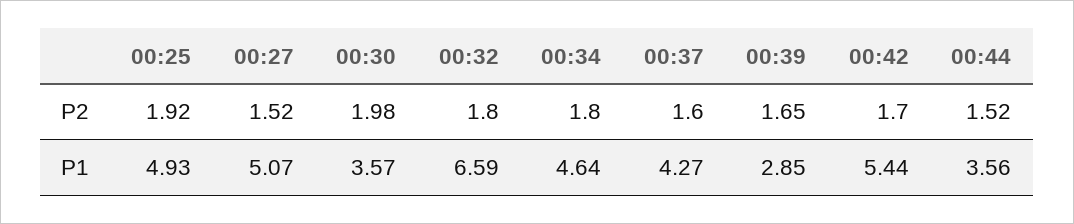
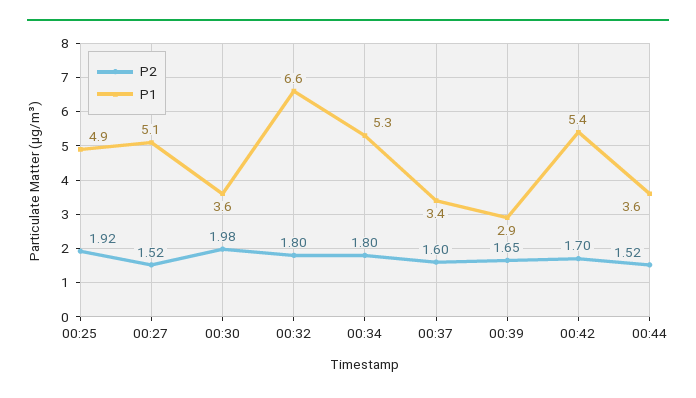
  {
    "P2": {
      "00:25": 1.92,
      "00:27": 1.52,
      "00:30": 1.98,
      "00:32": 1.8,
      "00:34": 1.8,
      "00:37": 1.6,
      "00:39": 1.65,
      "00:42": 1.7,
      "00:44": 1.52
    },
    "P1": {
      "00:25": 4.93,
      "00:27": 5.07,
      "00:30": 3.57,
      "00:32": 6.59,
-     "00:34": 4.64,
+     "00:34": 5.3,
-     "00:37": 4.27,
+     "00:37": 3.4,
      "00:39": 2.85,
      "00:42": 5.44,
      "00:44": 3.56
    }
  }

